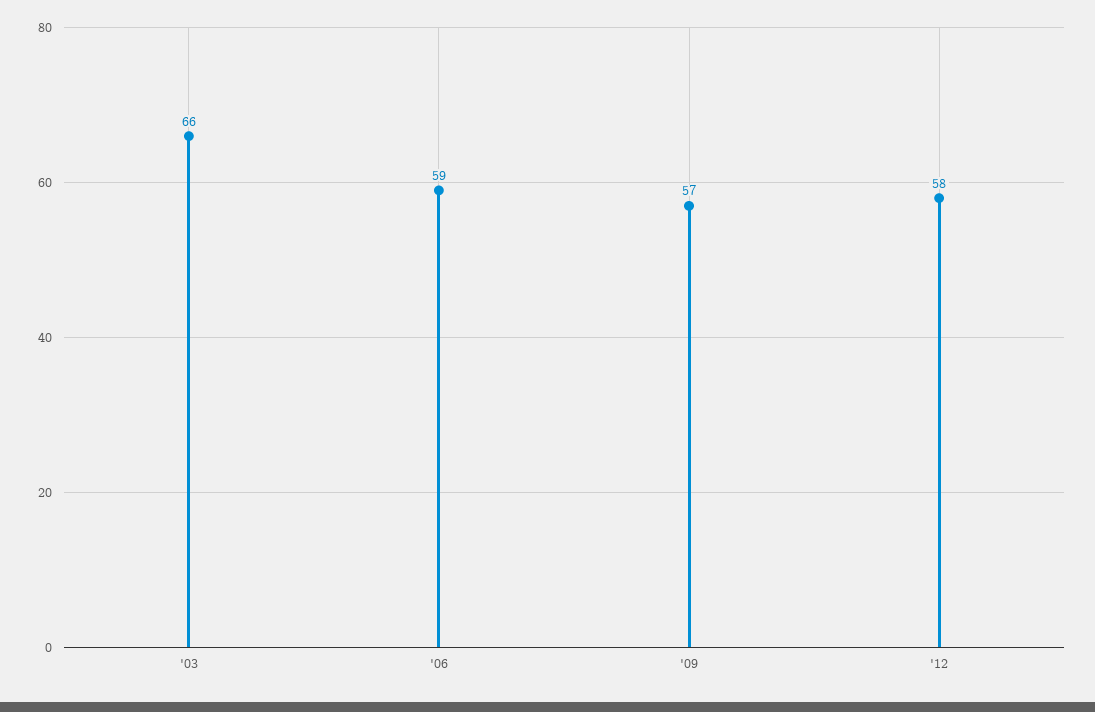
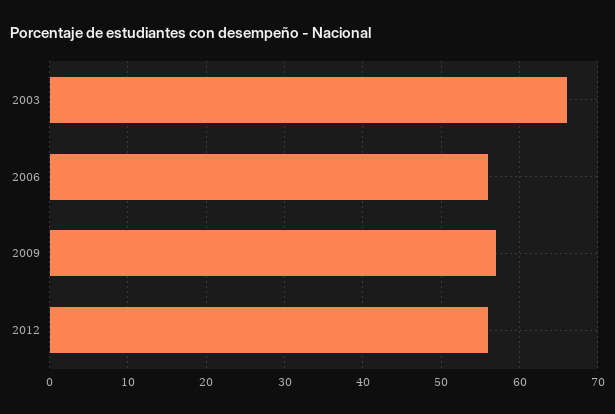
  {
    "'03": 66,
-   "'06": 59,
+   "'06": 56,
    "'09": 57,
-   "'12": 58
+   "'12": 56
  }

